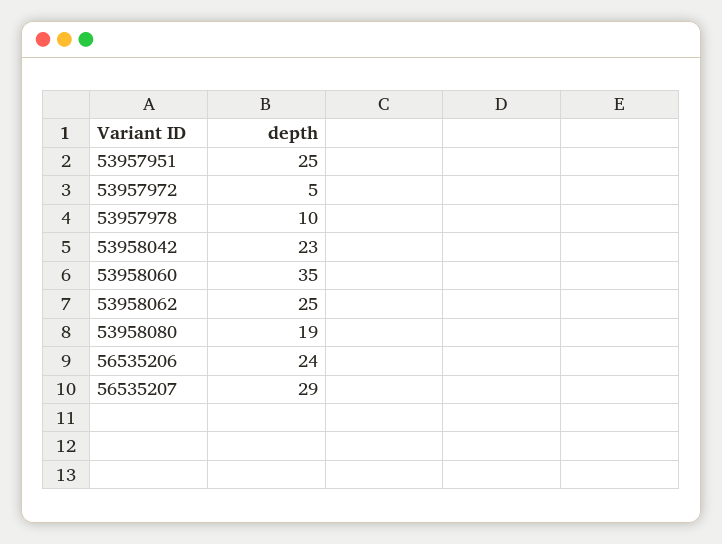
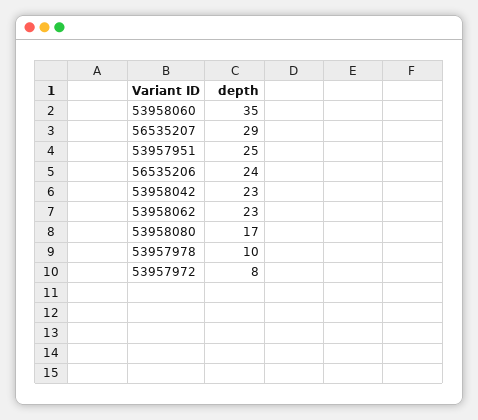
  {
    "53957951": 25,
-   "53957972": 5,
+   "53957972": 8,
    "53957978": 10,
    "53958042": 23,
    "53958060": 35,
-   "53958062": 25,
+   "53958062": 23,
-   "53958080": 19,
+   "53958080": 17,
    "56535206": 24,
    "56535207": 29
  }

